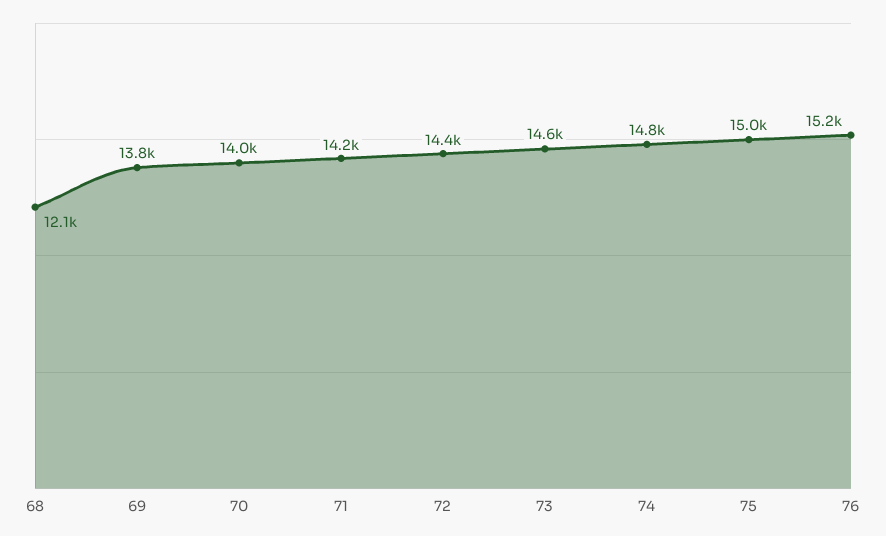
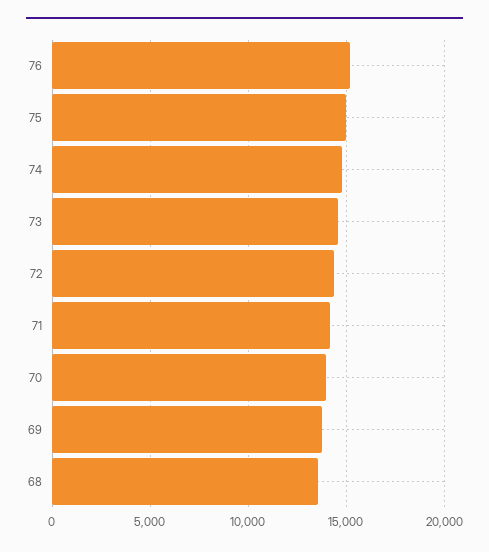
  {
-   "68": 12100,
+   "68": 13500,
    "69": 13800,
    "70": 14000,
    "71": 14200,
    "72": 14400,
    "73": 14600,
    "74": 14800,
    "75": 15000,
    "76": 15200
  }

